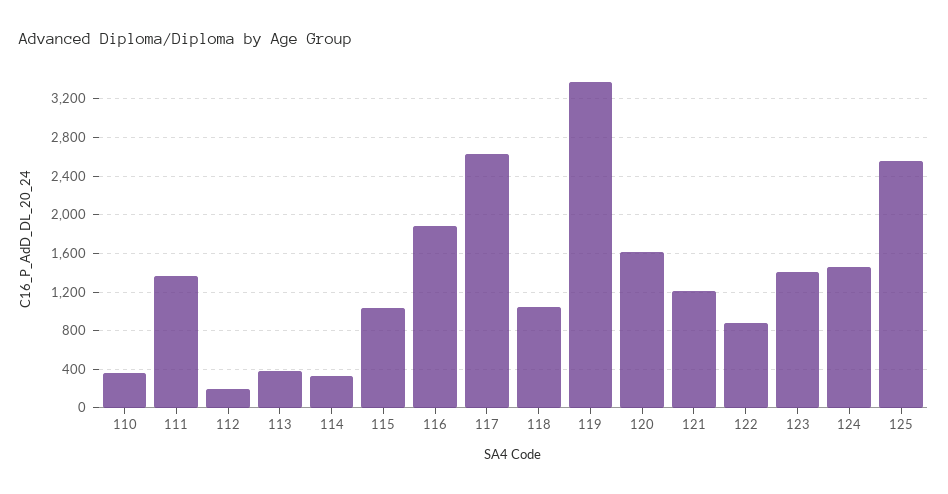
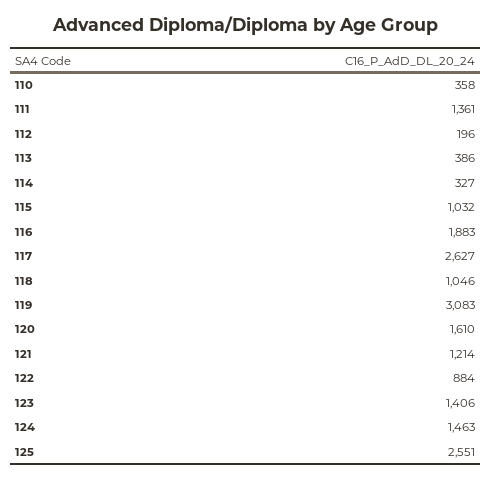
  {
    "110": 358,
    "111": 1361,
    "112": 196,
    "113": 386,
    "114": 327,
    "115": 1032,
    "116": 1883,
    "117": 2627,
    "118": 1046,
-   "119": 3400,
+   "119": 3083,
    "120": 1610,
    "121": 1214,
    "122": 884,
    "123": 1406,
    "124": 1463,
    "125": 2551
  }

